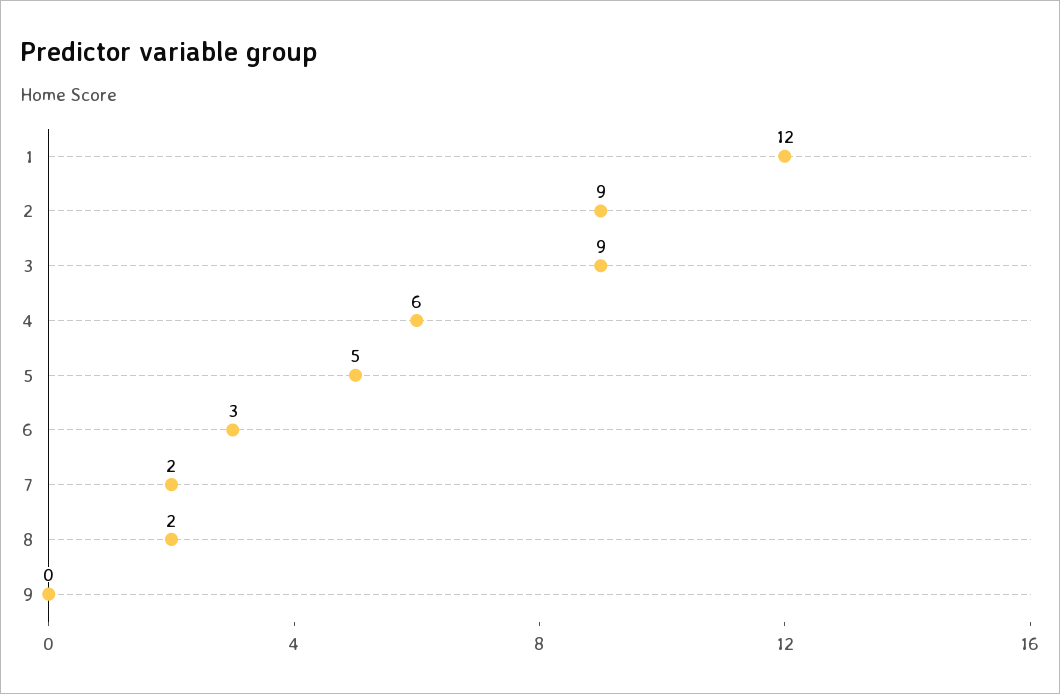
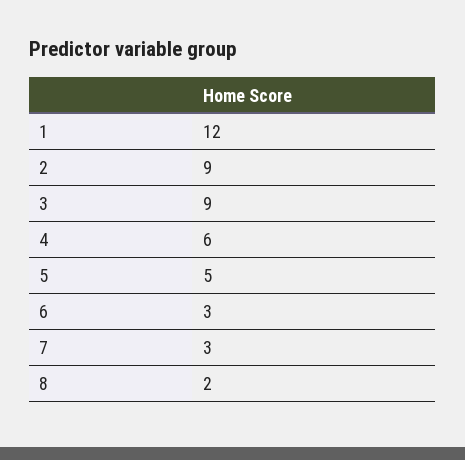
  {
    "1": 12,
    "2": 9,
    "3": 9,
    "4": 6,
    "5": 5,
    "6": 3,
-   "7": 2,
+   "7": 3,
-   "8": 2,
+   "8": 2
-   "9": 0
  }

